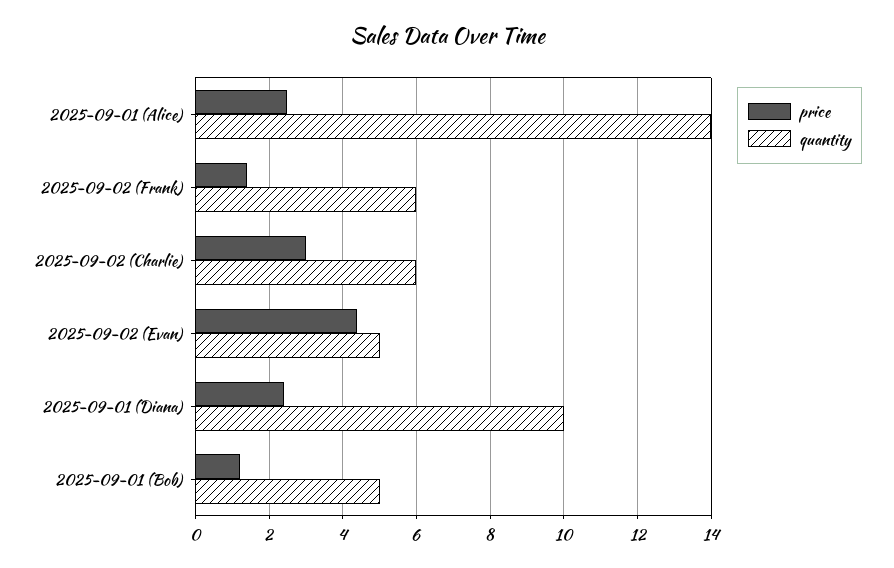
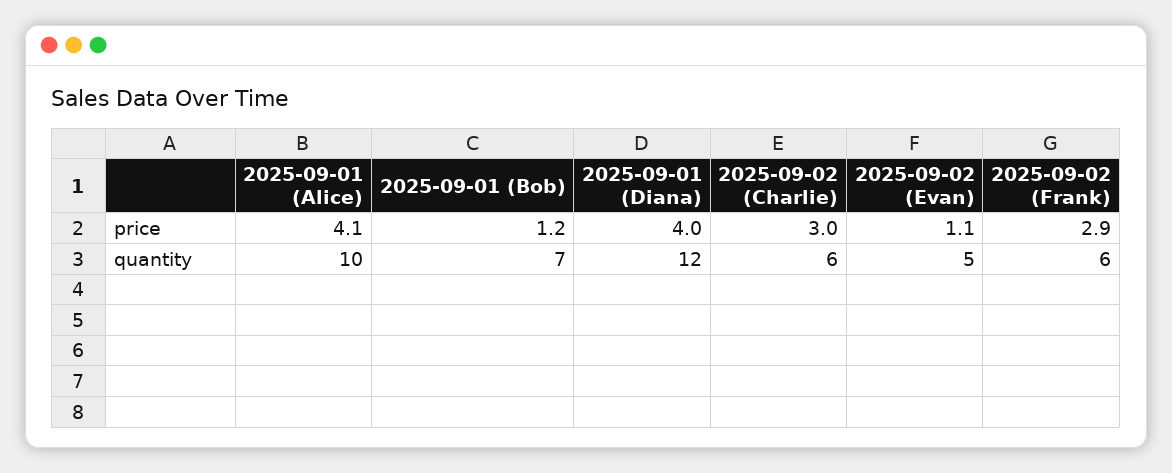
  {
    "price": {
-     "2025-09-01 (Alice)": 2.5,
+     "2025-09-01 (Alice)": 4.1,
-     "2025-09-02 (Frank)": 1.5,
+     "2025-09-02 (Frank)": 2.9,
      "2025-09-02 (Charlie)": 3,
-     "2025-09-02 (Evan)": 4.5,
+     "2025-09-02 (Evan)": 1.1,
-     "2025-09-01 (Diana)": 2.5,
+     "2025-09-01 (Diana)": 4,
      "2025-09-01 (Bob)": 1.2
    },
    "quantity": {
-     "2025-09-01 (Alice)": 14,
+     "2025-09-01 (Alice)": 10,
      "2025-09-02 (Frank)": 6,
      "2025-09-02 (Charlie)": 6,
      "2025-09-02 (Evan)": 5,
-     "2025-09-01 (Diana)": 10,
+     "2025-09-01 (Diana)": 12,
-     "2025-09-01 (Bob)": 5
+     "2025-09-01 (Bob)": 7
    }
  }

